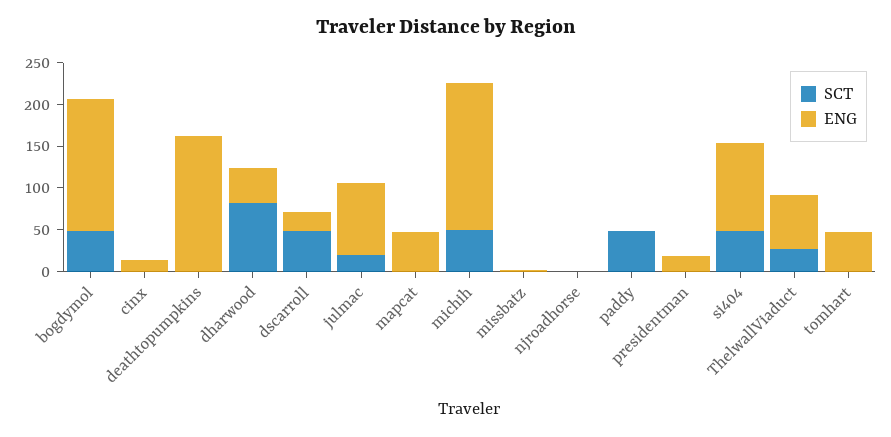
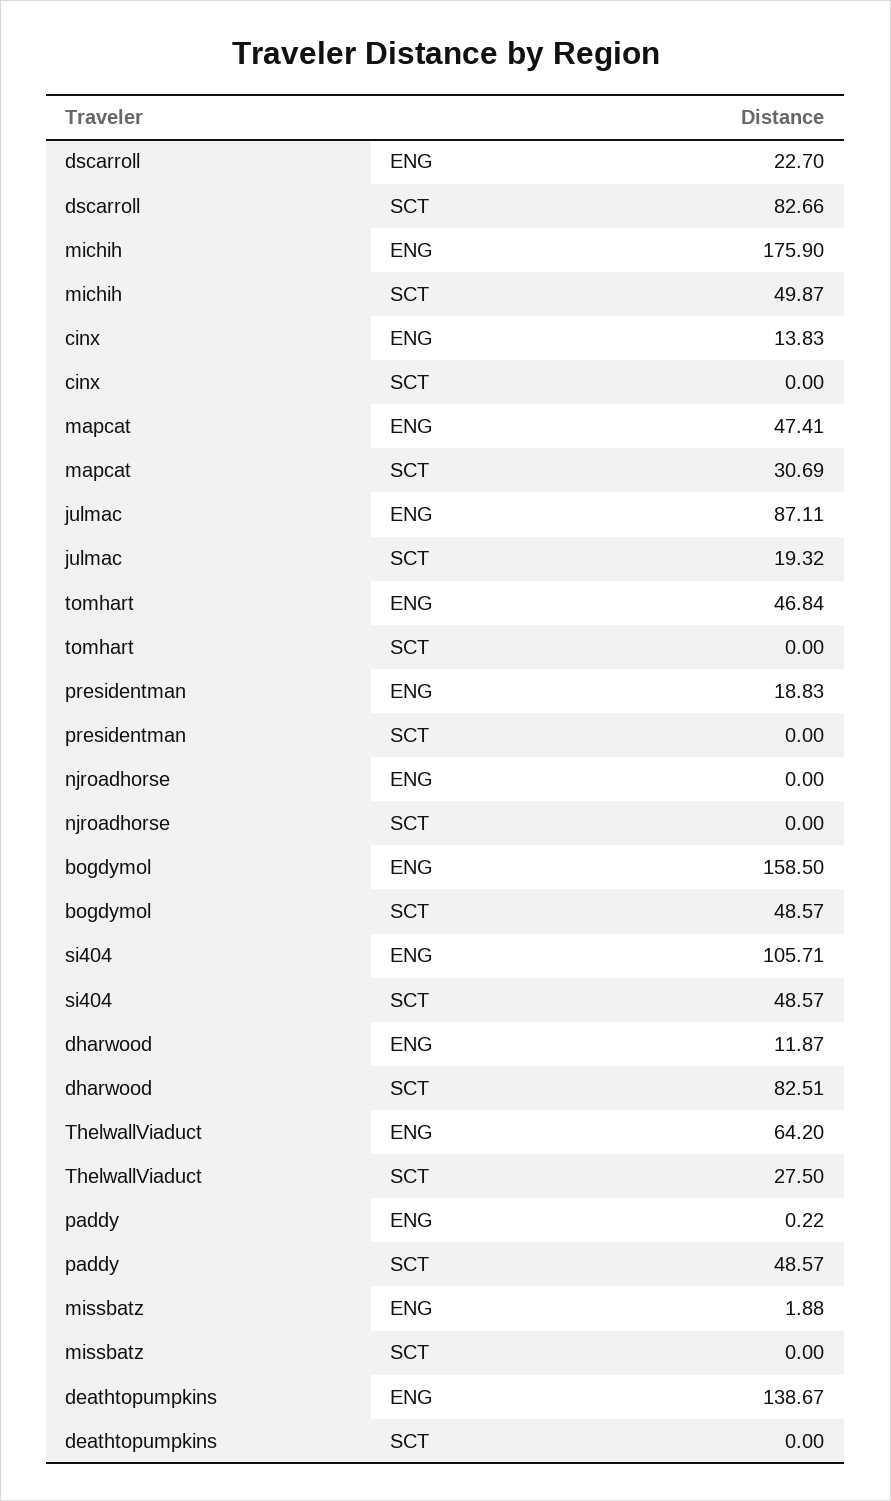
  {
    "SCT": {
      "bogdymol": 48.57,
      "cinx": 0,
      "deathtopumpkins": 0,
      "dharwood": 82.51,
-     "dscarroll": 50,
+     "dscarroll": 82.66,
      "julmac": 19.32,
-     "mapcat": 0,
+     "mapcat": 30.69,
      "michih": 49.87,
      "missbatz": 0,
      "njroadhorse": 0,
      "paddy": 48.57,
      "presidentman": 0,
      "si404": 48.57,
      "ThelwallViaduct": 27.5,
      "tomhart": 0
    },
    "ENG": {
      "bogdymol": 158.5,
      "cinx": 13.83,
-     "deathtopumpkins": 160,
+     "deathtopumpkins": 138.67,
-     "dharwood": 40,
+     "dharwood": 11.87,
      "dscarroll": 22.7,
      "julmac": 87.11,
      "mapcat": 47.41,
      "michih": 175.9,
      "missbatz": 1.88,
      "njroadhorse": 0,
      "paddy": 0.22,
      "presidentman": 18.83,
      "si404": 105.71,
      "ThelwallViaduct": 64.2,
      "tomhart": 46.84
    }
  }

